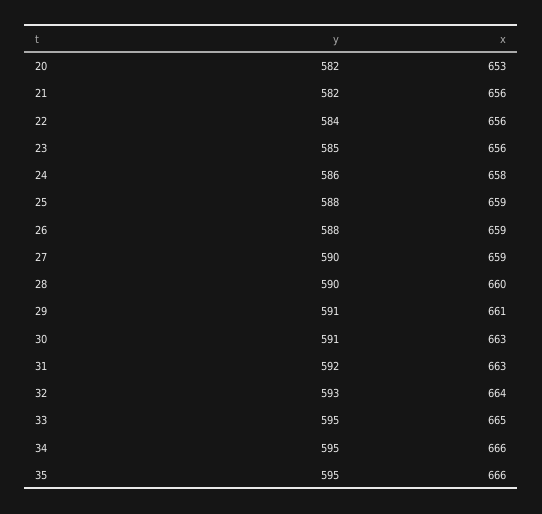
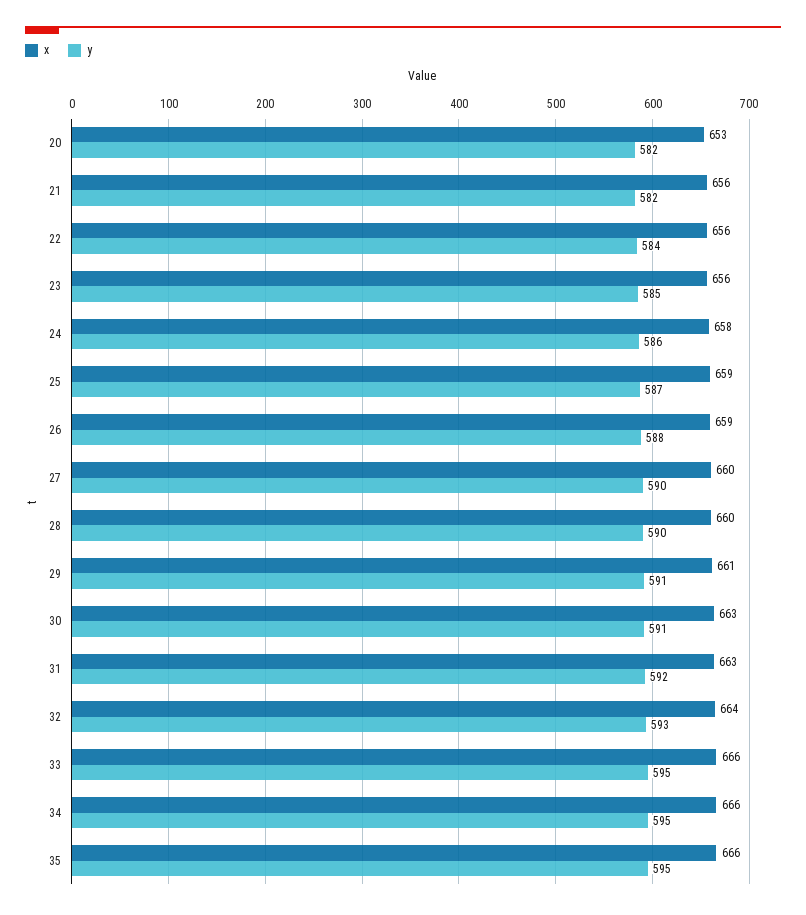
  {
    "y": {
      "20": 582,
      "21": 582,
      "22": 584,
      "23": 585,
      "24": 586,
-     "25": 588,
+     "25": 587,
      "26": 588,
      "27": 590,
      "28": 590,
      "29": 591,
      "30": 591,
      "31": 592,
      "32": 593,
      "33": 595,
      "34": 595,
      "35": 595
    },
    "x": {
      "20": 653,
      "21": 656,
      "22": 656,
      "23": 656,
      "24": 658,
      "25": 659,
      "26": 659,
-     "27": 659,
+     "27": 660,
      "28": 660,
      "29": 661,
      "30": 663,
      "31": 663,
      "32": 664,
-     "33": 665,
+     "33": 666,
      "34": 666,
      "35": 666
    }
  }

